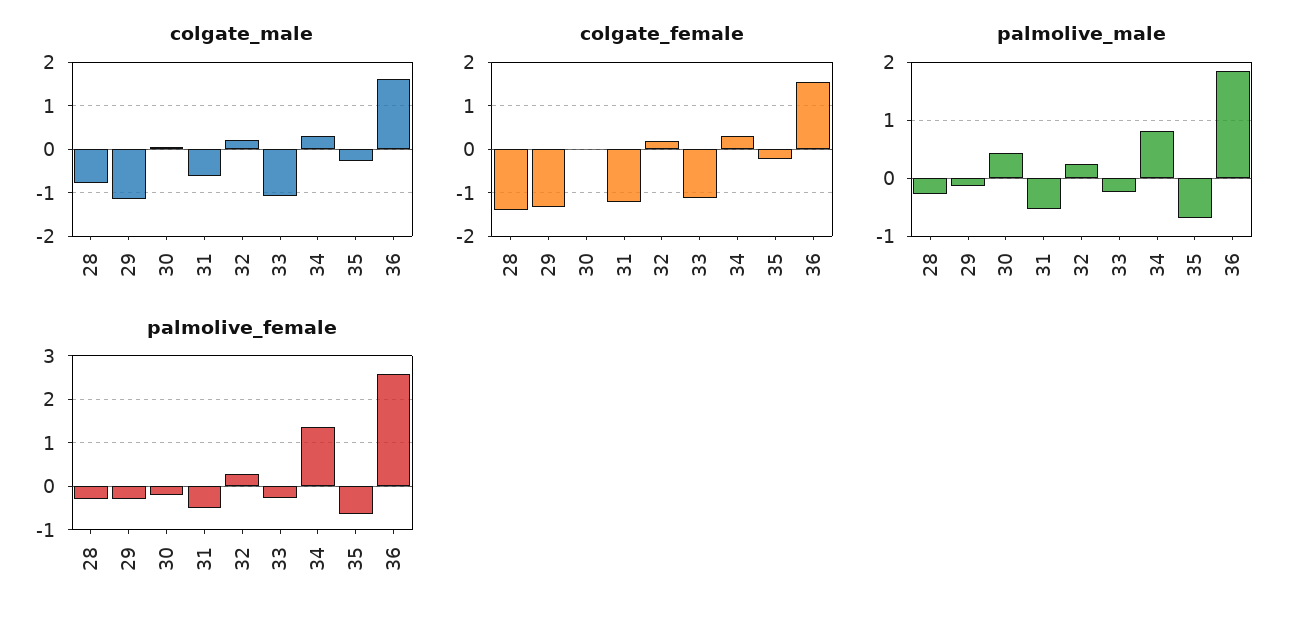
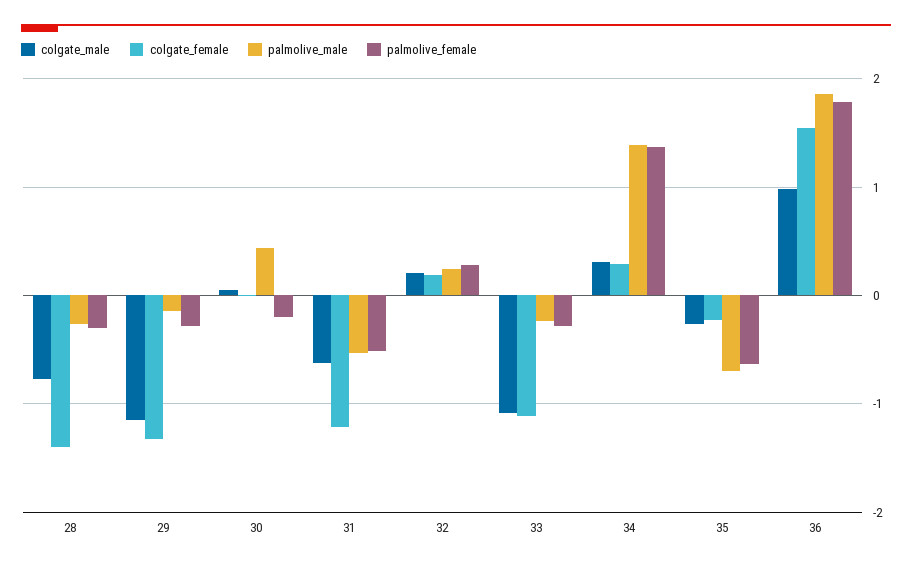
  {
    "colgate_male": {
      "28": -0.8,
      "29": -1.2,
      "30": 0.1,
      "31": -0.6,
      "32": 0.2,
      "33": -1.1,
      "34": 0.3,
      "35": -0.3,
-     "36": 1.6
+     "36": 1
    },
    "colgate_female": {
      "28": -1.4,
      "29": -1.3,
      "30": 0,
      "31": -1.2,
      "32": 0.2,
      "33": -1.1,
      "34": 0.3,
      "35": -0.2,
      "36": 1.5
    },
    "palmolive_male": {
      "28": -0.3,
      "29": -0.1,
      "30": 0.4,
      "31": -0.5,
      "32": 0.2,
      "33": -0.2,
-     "34": 0.8,
+     "34": 1.4,
      "35": -0.7,
      "36": 1.9
    },
    "palmolive_female": {
      "28": -0.3,
      "29": -0.3,
      "30": -0.2,
      "31": -0.5,
      "32": 0.3,
      "33": -0.3,
      "34": 1.4,
      "35": -0.6,
-     "36": 2.6
+     "36": 1.8
    }
  }

